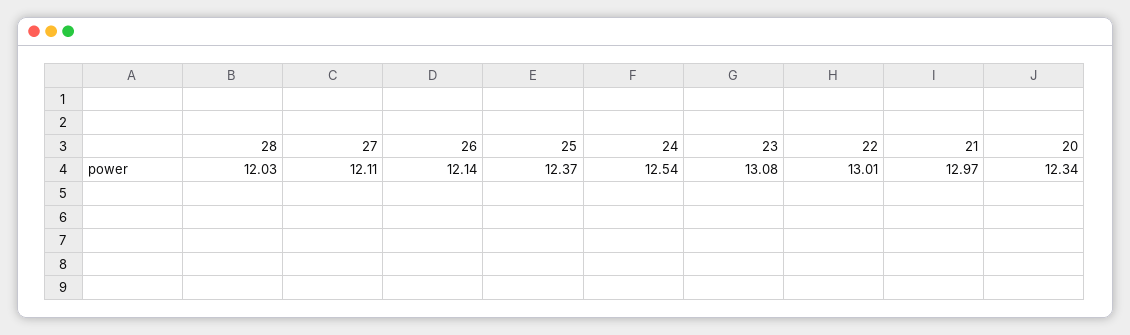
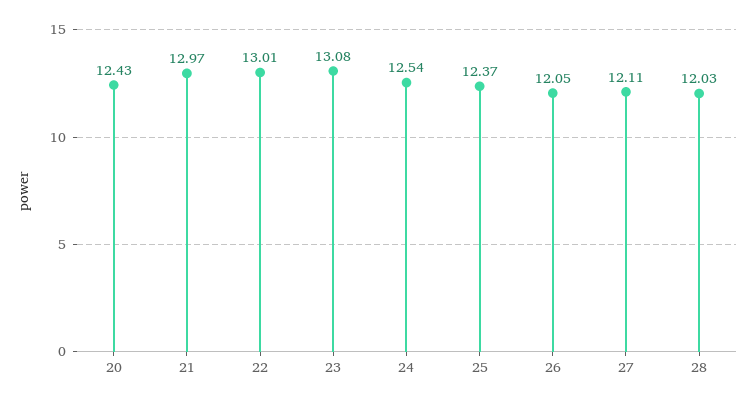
  {
    "28": 12.03,
    "27": 12.11,
-   "26": 12.14,
+   "26": 12.05,
    "25": 12.37,
    "24": 12.54,
    "23": 13.08,
    "22": 13.01,
    "21": 12.97,
-   "20": 12.34
+   "20": 12.43
  }

